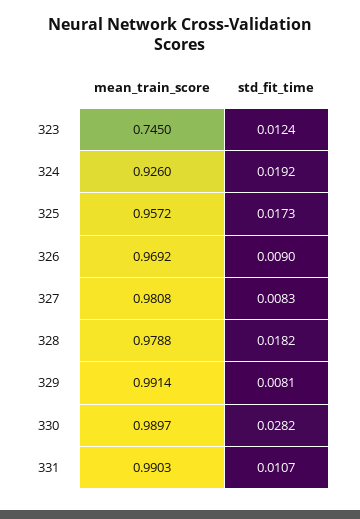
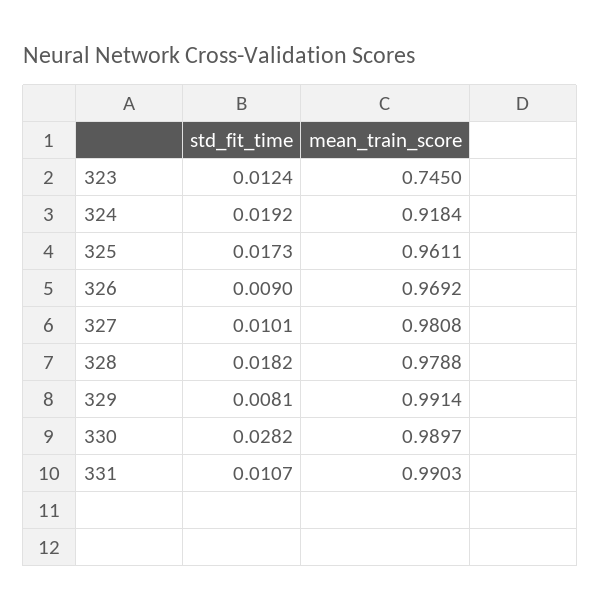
  {
    "mean_train_score": {
      "323": 0.745,
-     "324": 0.926,
+     "324": 0.9184,
-     "325": 0.9572,
+     "325": 0.9611,
      "326": 0.9692,
      "327": 0.9808,
      "328": 0.9788,
      "329": 0.9914,
      "330": 0.9897,
      "331": 0.9903
    },
    "std_fit_time": {
      "323": 0.0124,
      "324": 0.0192,
      "325": 0.0173,
      "326": 0.009,
-     "327": 0.0083,
+     "327": 0.0101,
      "328": 0.0182,
      "329": 0.0081,
      "330": 0.0282,
      "331": 0.0107
    }
  }

